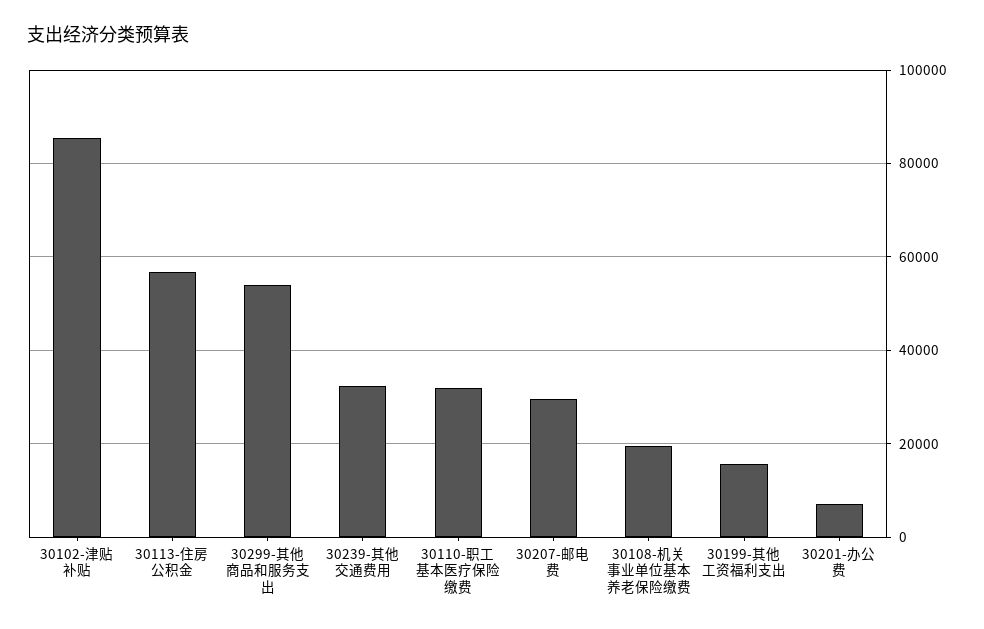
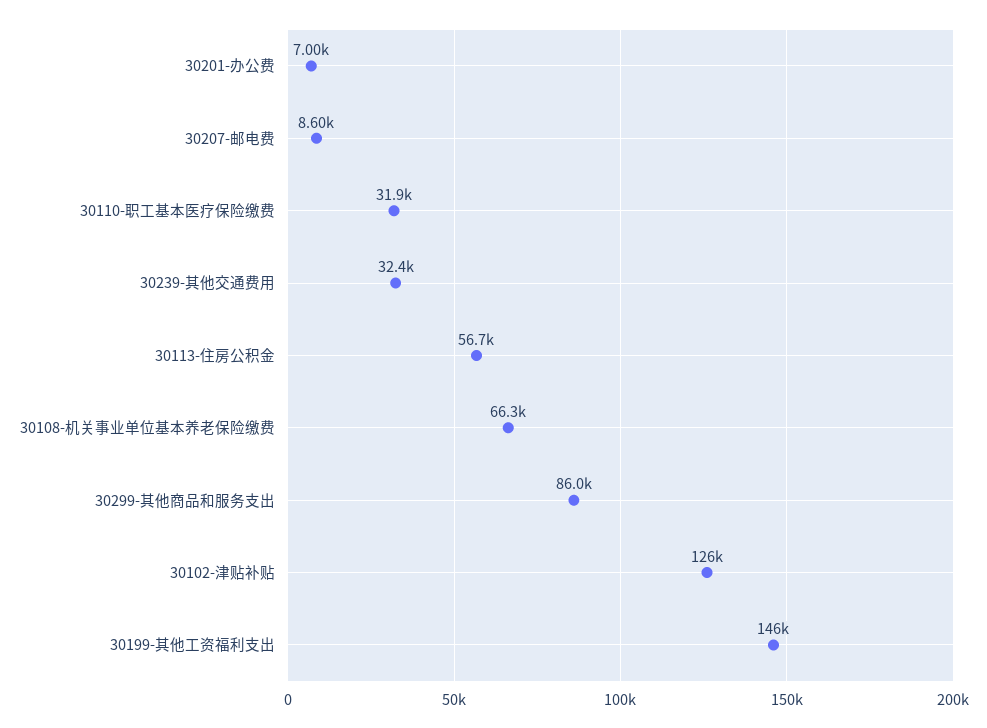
  {
-   "30102-津贴补贴": 86000,
+   "30102-津贴补贴": 126000,
    "30113-住房公积金": 56700,
-   "30299-其他商品和服务支出": 54000,
+   "30299-其他商品和服务支出": 86000,
    "30239-其他交通费用": 32400,
    "30110-职工基本医疗保险缴费": 31900,
-   "30207-邮电费": 30000,
+   "30207-邮电费": 8600,
-   "30108-机关事业单位基本养老保险缴费": 20000,
+   "30108-机关事业单位基本养老保险缴费": 66300,
-   "30199-其他工资福利支出": 16000,
+   "30199-其他工资福利支出": 146000,
    "30201-办公费": 7000
  }

